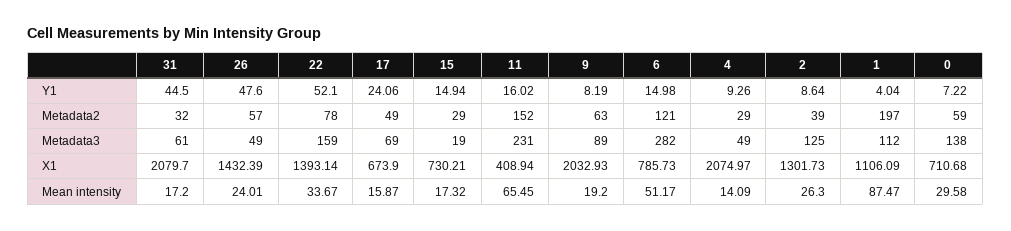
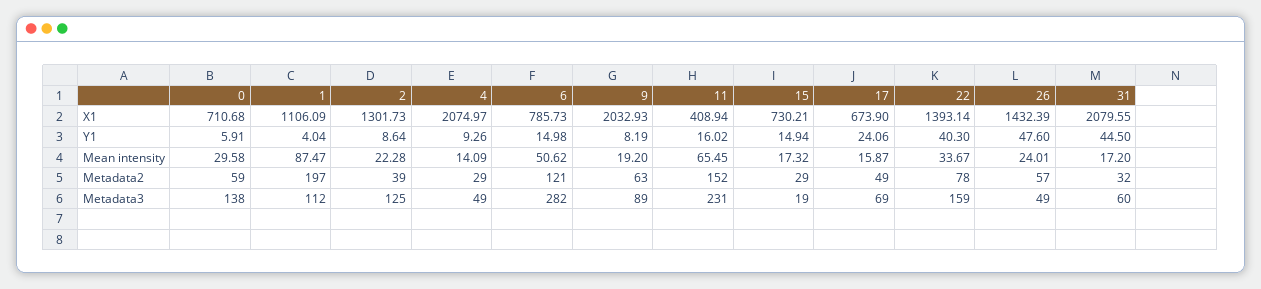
  {
    "31": {
      "Y1": 44.5,
      "Metadata2": 32,
-     "Metadata3": 61,
+     "Metadata3": 60,
-     "X1": 2079.7,
+     "X1": 2079.55,
      "Mean intensity": 17.2
    },
    "26": {
      "Y1": 47.6,
      "Metadata2": 57,
      "Metadata3": 49,
      "X1": 1432.39,
      "Mean intensity": 24.01
    },
    "22": {
-     "Y1": 52.1,
+     "Y1": 40.3,
      "Metadata2": 78,
      "Metadata3": 159,
      "X1": 1393.14,
      "Mean intensity": 33.67
    },
    "17": {
      "Y1": 24.06,
      "Metadata2": 49,
      "Metadata3": 69,
      "X1": 673.9,
      "Mean intensity": 15.87
    },
    "15": {
      "Y1": 14.94,
      "Metadata2": 29,
      "Metadata3": 19,
      "X1": 730.21,
      "Mean intensity": 17.32
    },
    "11": {
      "Y1": 16.02,
      "Metadata2": 152,
      "Metadata3": 231,
      "X1": 408.94,
      "Mean intensity": 65.45
    },
    "9": {
      "Y1": 8.19,
      "Metadata2": 63,
      "Metadata3": 89,
      "X1": 2032.93,
      "Mean intensity": 19.2
    },
    "6": {
      "Y1": 14.98,
      "Metadata2": 121,
      "Metadata3": 282,
      "X1": 785.73,
-     "Mean intensity": 51.17
+     "Mean intensity": 50.62
    },
    "4": {
      "Y1": 9.26,
      "Metadata2": 29,
      "Metadata3": 49,
      "X1": 2074.97,
      "Mean intensity": 14.09
    },
    "2": {
      "Y1": 8.64,
      "Metadata2": 39,
      "Metadata3": 125,
      "X1": 1301.73,
-     "Mean intensity": 26.3
+     "Mean intensity": 22.28
    },
    "1": {
      "Y1": 4.04,
      "Metadata2": 197,
      "Metadata3": 112,
      "X1": 1106.09,
      "Mean intensity": 87.47
    },
    "0": {
-     "Y1": 7.22,
+     "Y1": 5.91,
      "Metadata2": 59,
      "Metadata3": 138,
      "X1": 710.68,
      "Mean intensity": 29.58
    }
  }

